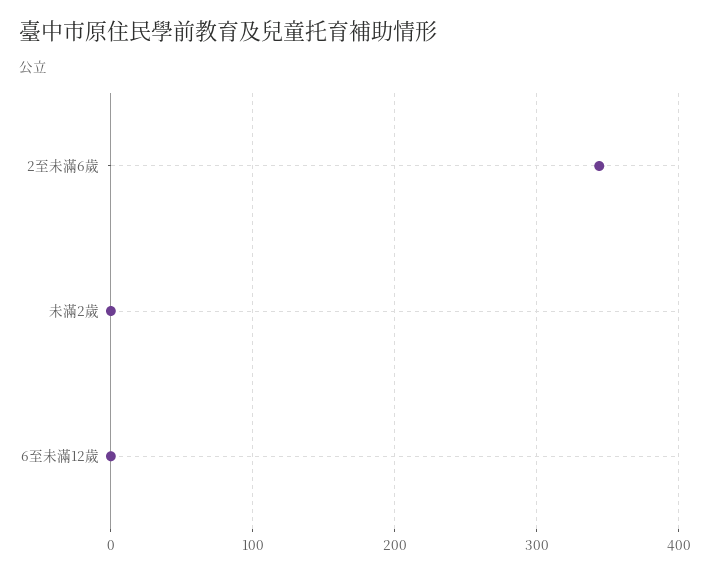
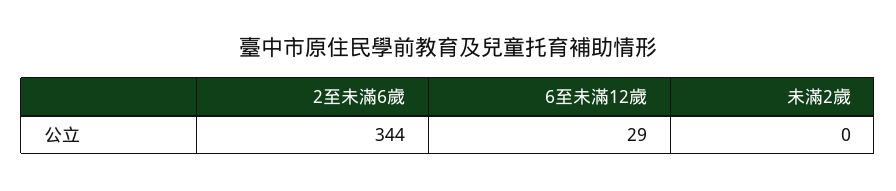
  {
    "2至未滿6歲": 344,
    "未滿2歲": 0,
-   "6至未滿12歲": 0
+   "6至未滿12歲": 29
  }

